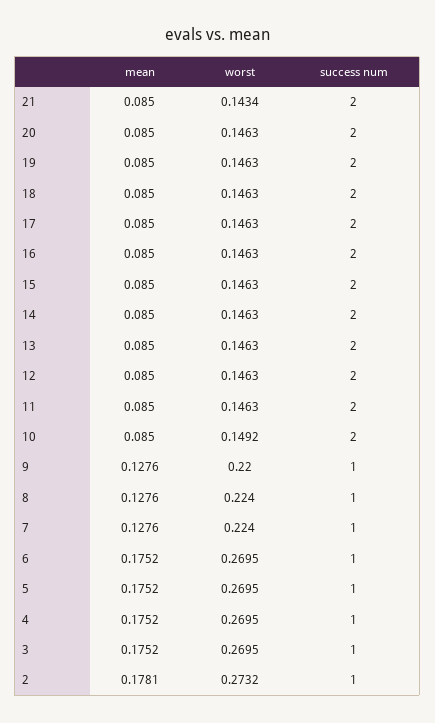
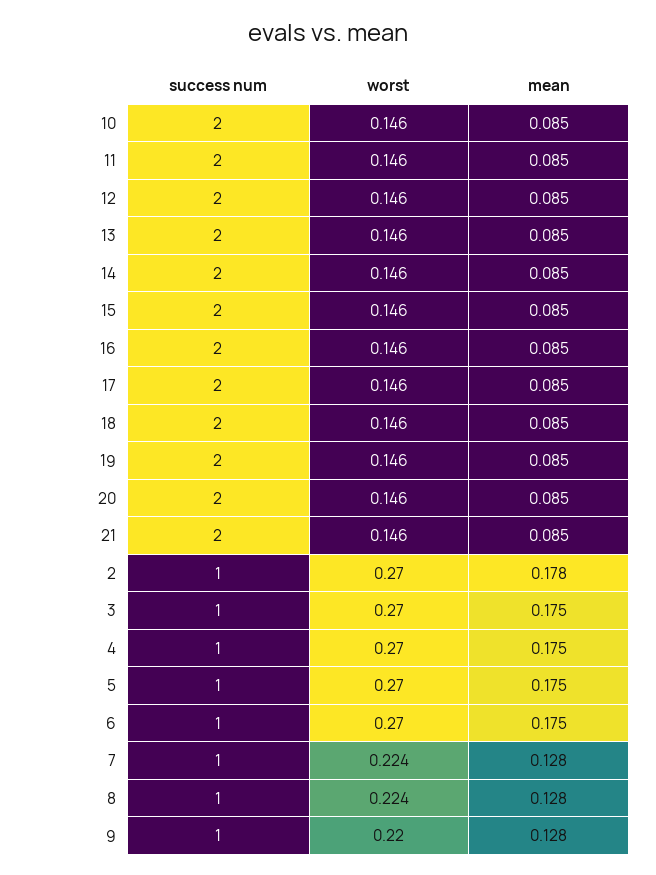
  {
    "mean": {
      "21": 0.085,
      "20": 0.085,
      "19": 0.085,
      "18": 0.085,
      "17": 0.085,
      "16": 0.085,
      "15": 0.085,
      "14": 0.085,
      "13": 0.085,
      "12": 0.085,
      "11": 0.085,
      "10": 0.085,
      "9": 0.1276,
      "8": 0.1276,
      "7": 0.1276,
      "6": 0.1752,
      "5": 0.1752,
      "4": 0.1752,
      "3": 0.1752,
      "2": 0.1781
    },
    "worst": {
-     "21": 0.1434,
+     "21": 0.146,
      "20": 0.1463,
      "19": 0.1463,
      "18": 0.1463,
      "17": 0.1463,
      "16": 0.1463,
      "15": 0.1463,
      "14": 0.1463,
      "13": 0.1463,
      "12": 0.1463,
      "11": 0.1463,
-     "10": 0.1492,
+     "10": 0.146,
      "9": 0.22,
      "8": 0.224,
      "7": 0.224,
      "6": 0.2695,
      "5": 0.2695,
      "4": 0.2695,
      "3": 0.2695,
-     "2": 0.2732
+     "2": 0.27
    },
    "success num": {
      "21": 2,
      "20": 2,
      "19": 2,
      "18": 2,
      "17": 2,
      "16": 2,
      "15": 2,
      "14": 2,
      "13": 2,
      "12": 2,
      "11": 2,
      "10": 2,
      "9": 1,
      "8": 1,
      "7": 1,
      "6": 1,
      "5": 1,
      "4": 1,
      "3": 1,
      "2": 1
    }
  }

